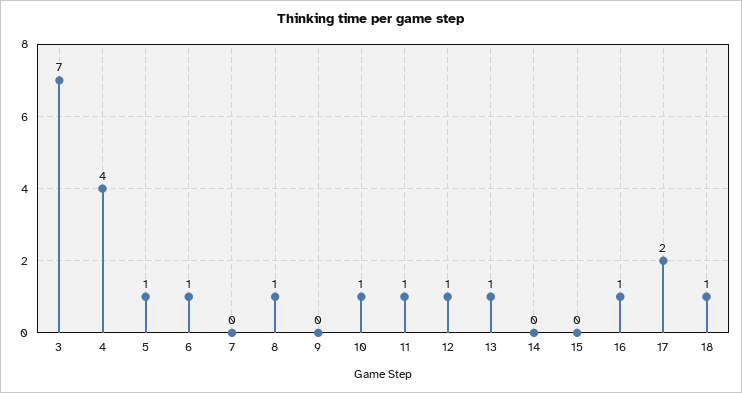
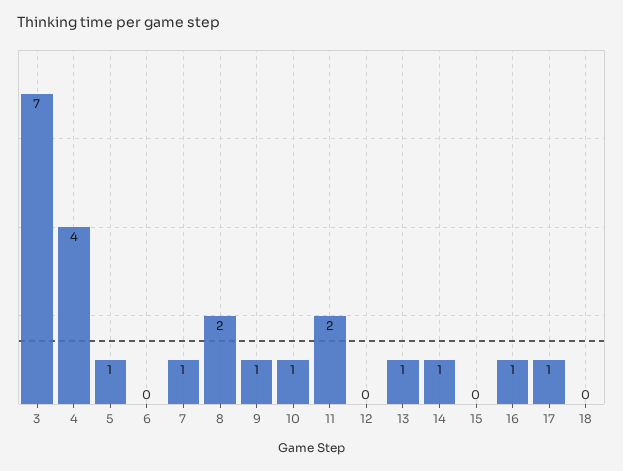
  {
    "3": 7,
    "4": 4,
    "5": 1,
-   "6": 1,
+   "6": 0,
-   "7": 0,
+   "7": 1,
-   "8": 1,
+   "8": 2,
-   "9": 0,
+   "9": 1,
    "10": 1,
-   "11": 1,
+   "11": 2,
-   "12": 1,
+   "12": 0,
    "13": 1,
-   "14": 0,
+   "14": 1,
    "15": 0,
    "16": 1,
-   "17": 2,
+   "17": 1,
-   "18": 1
+   "18": 0
  }

